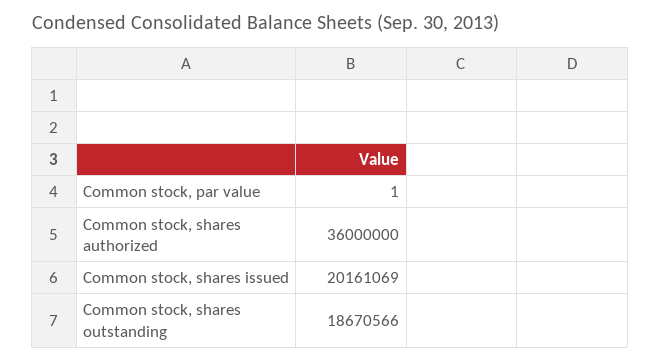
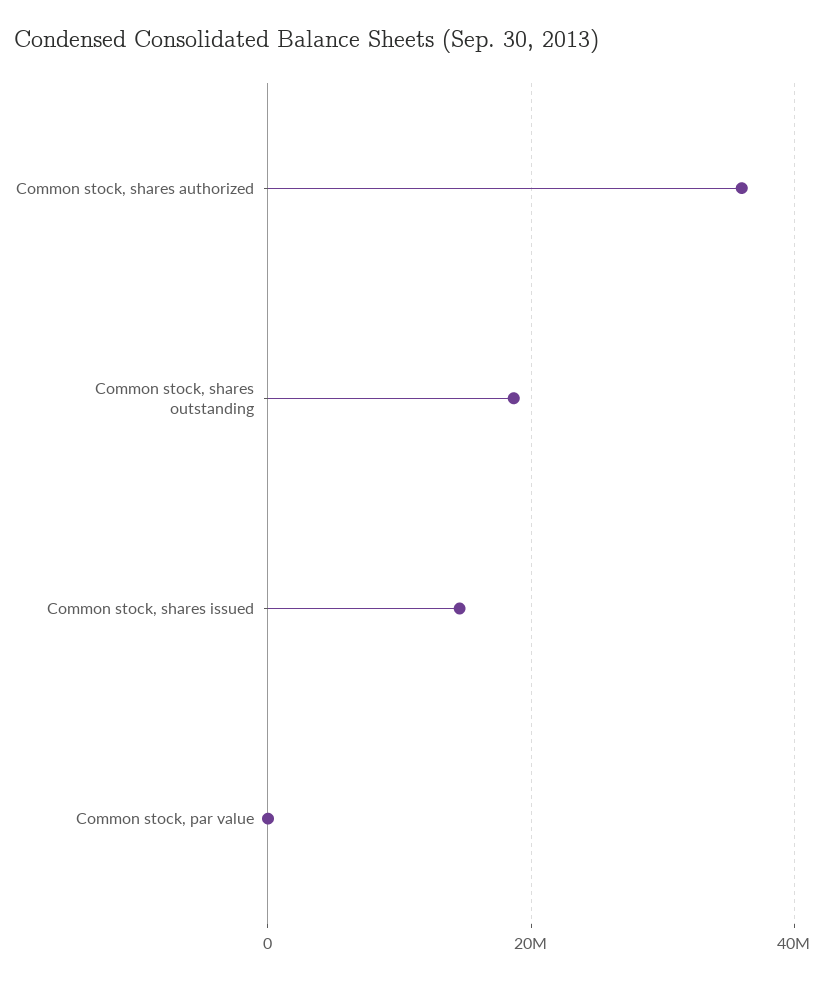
  {
    "Common stock, par value": 1,
    "Common stock, shares authorized": 36000000,
-   "Common stock, shares issued": 20161069,
+   "Common stock, shares issued": 14000000,
    "Common stock, shares outstanding": 18670566
  }

